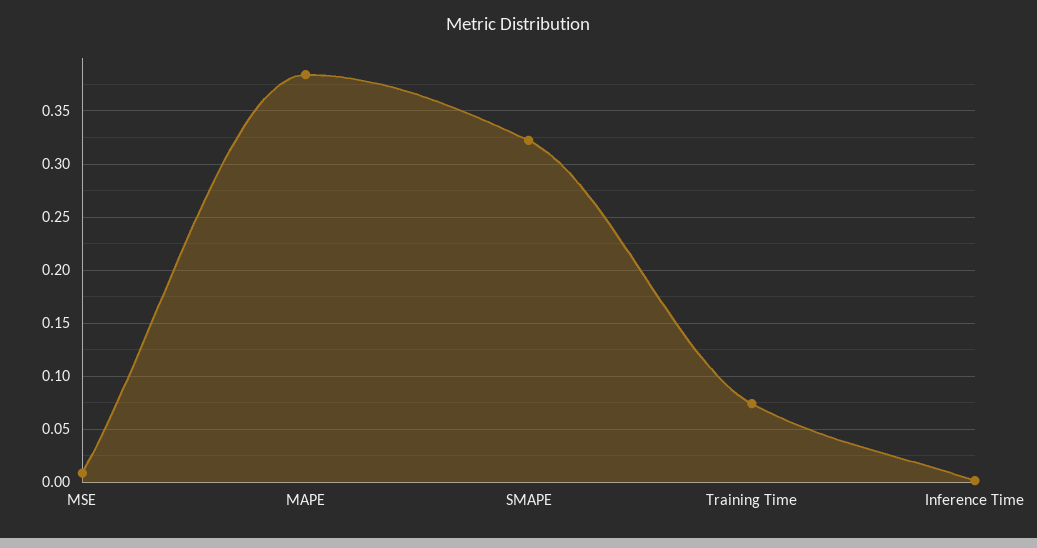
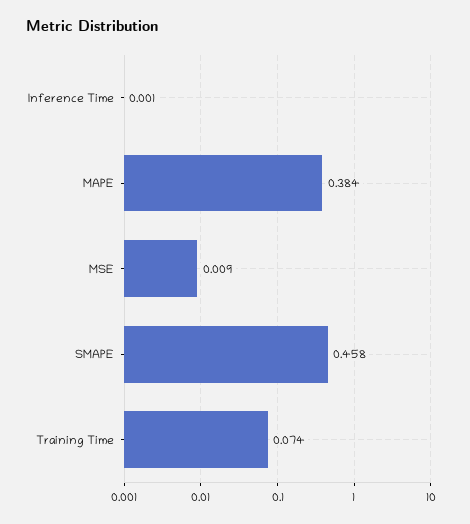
  {
    "MSE": 0.009,
    "MAPE": 0.384,
-   "SMAPE": 0.32,
+   "SMAPE": 0.458,
    "Training Time": 0.074,
    "Inference Time": 0.001
  }

